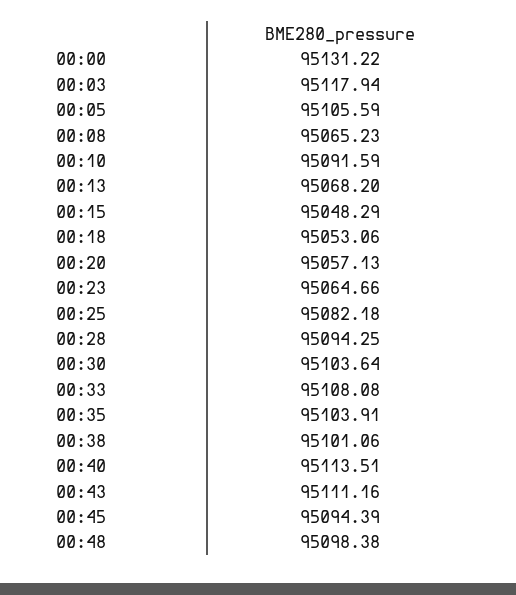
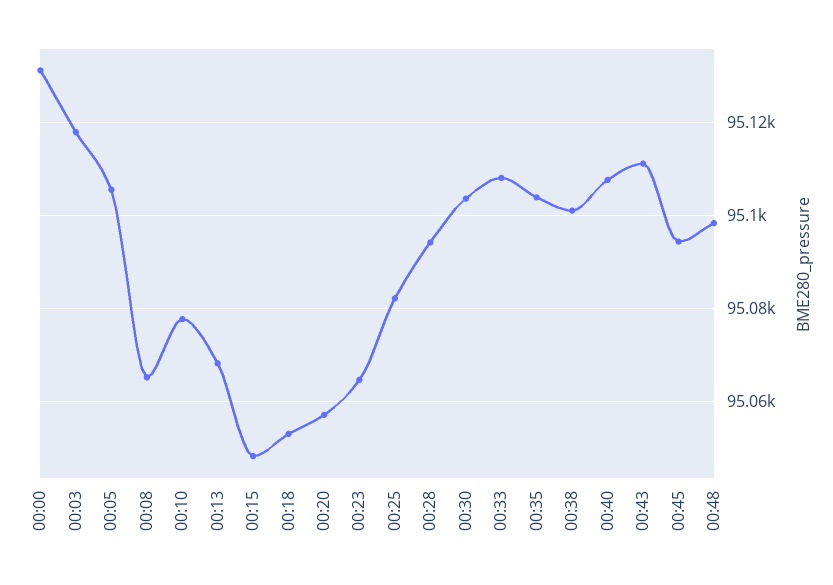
  {
    "00:00": 95131.22,
    "00:03": 95117.94,
    "00:05": 95105.59,
    "00:08": 95065.23,
-   "00:10": 95091.59,
+   "00:10": 95078,
    "00:13": 95068.2,
    "00:15": 95048.29,
    "00:18": 95053.06,
    "00:20": 95057.13,
    "00:23": 95064.66,
    "00:25": 95082.18,
    "00:28": 95094.25,
    "00:30": 95103.64,
    "00:33": 95108.08,
    "00:35": 95103.91,
    "00:38": 95101.06,
-   "00:40": 95113.51,
+   "00:40": 95108,
    "00:43": 95111.16,
    "00:45": 95094.39,
    "00:48": 95098.38
  }

